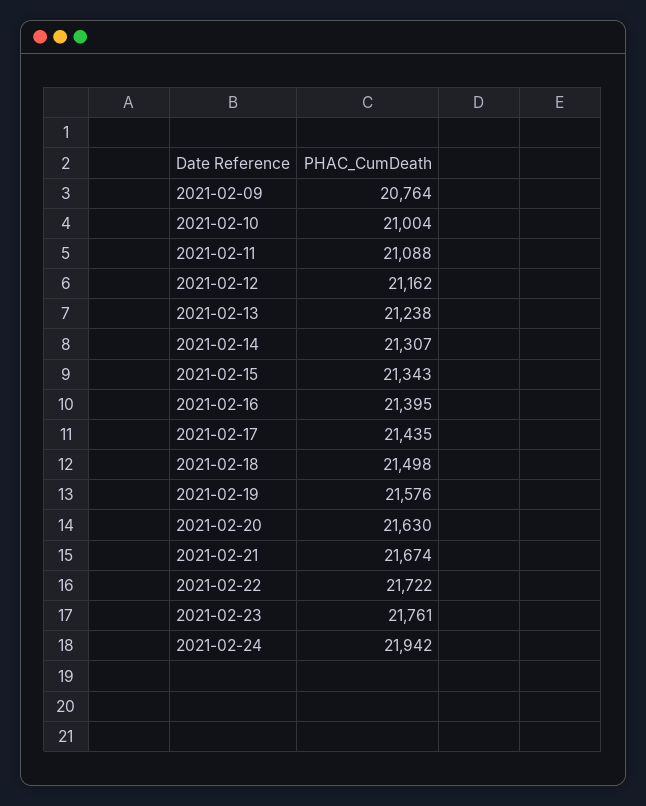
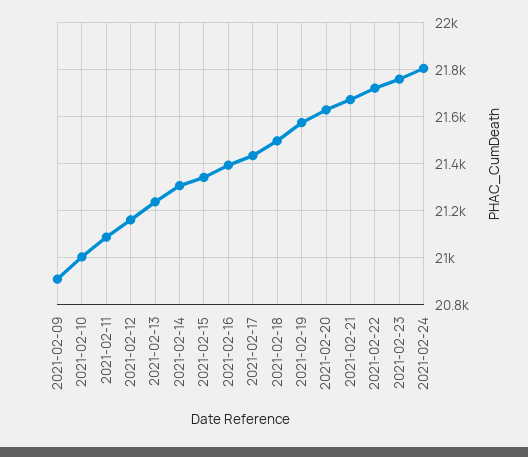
  {
-   "2021-02-09": 20764,
+   "2021-02-09": 20900,
    "2021-02-10": 21004,
    "2021-02-11": 21088,
    "2021-02-12": 21162,
    "2021-02-13": 21238,
    "2021-02-14": 21307,
    "2021-02-15": 21343,
    "2021-02-16": 21395,
    "2021-02-17": 21435,
    "2021-02-18": 21498,
    "2021-02-19": 21576,
    "2021-02-20": 21630,
    "2021-02-21": 21674,
    "2021-02-22": 21722,
    "2021-02-23": 21761,
-   "2021-02-24": 21942
+   "2021-02-24": 21800
  }

